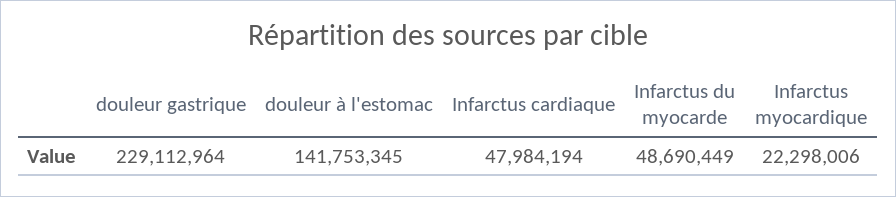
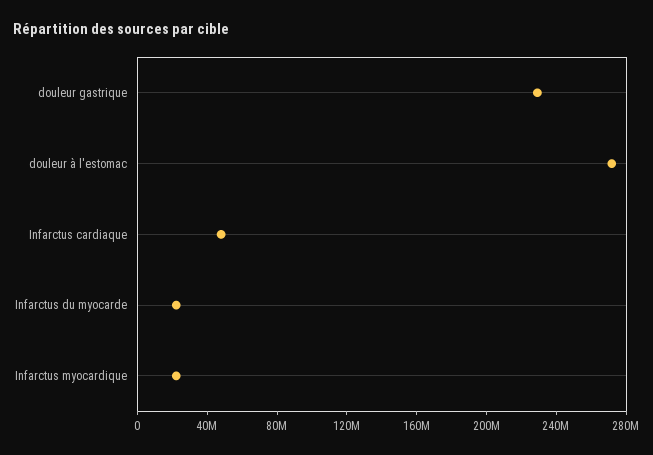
  {
    "douleur gastrique": 229112964,
-   "douleur à l'estomac": 141753345,
+   "douleur à l'estomac": 270000000,
    "Infarctus cardiaque": 47984194,
-   "Infarctus du myocarde": 48690449,
+   "Infarctus du myocarde": 20000000,
    "Infarctus myocardique": 22298006
  }

